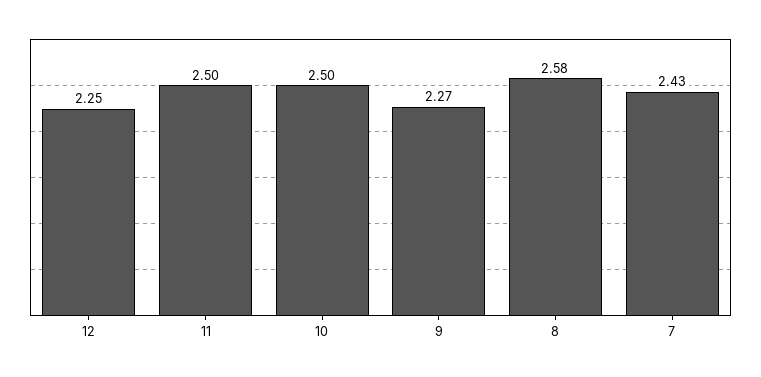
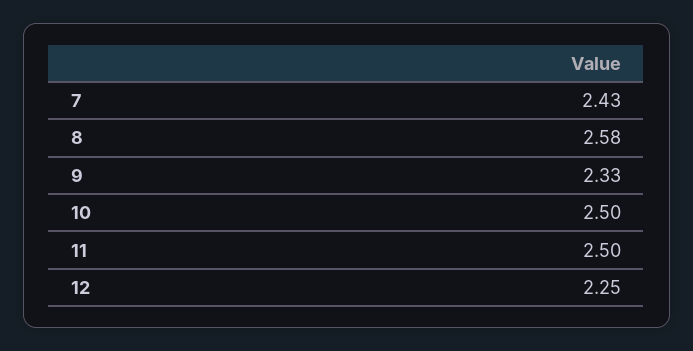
  {
    "12": 2.25,
    "11": 2.5,
    "10": 2.5,
-   "9": 2.27,
+   "9": 2.33,
    "8": 2.58,
    "7": 2.43
  }

